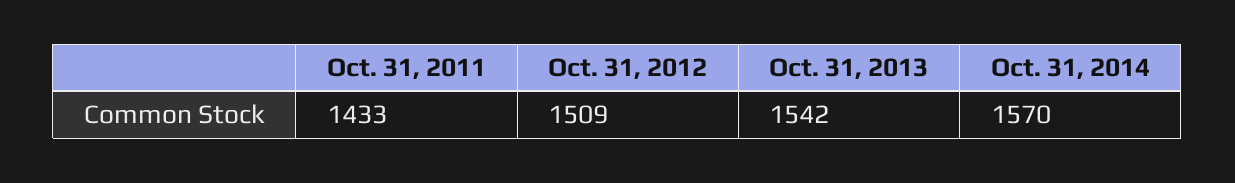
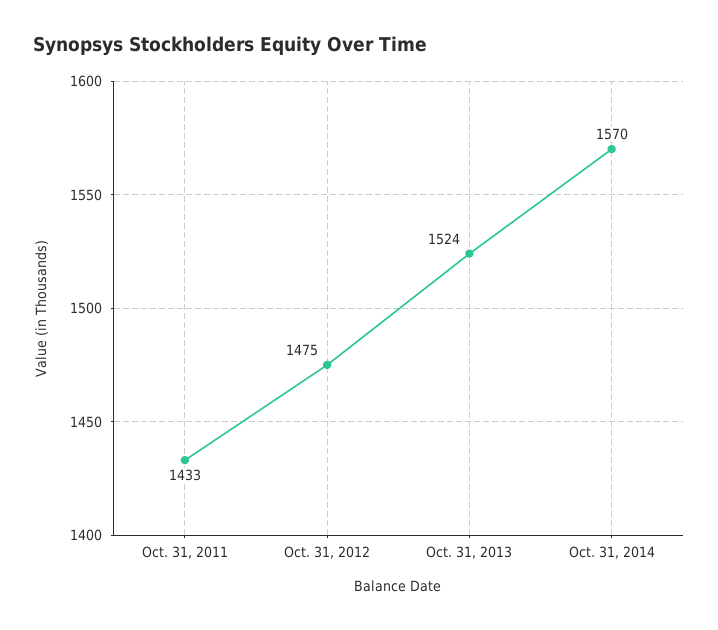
  {
    "Oct. 31, 2011": 1433,
-   "Oct. 31, 2012": 1509,
+   "Oct. 31, 2012": 1475,
-   "Oct. 31, 2013": 1542,
+   "Oct. 31, 2013": 1524,
    "Oct. 31, 2014": 1570
  }

